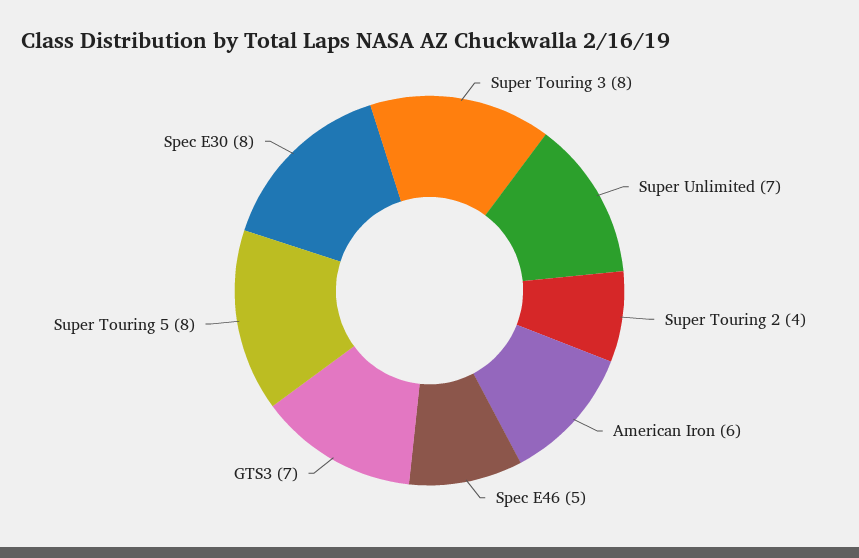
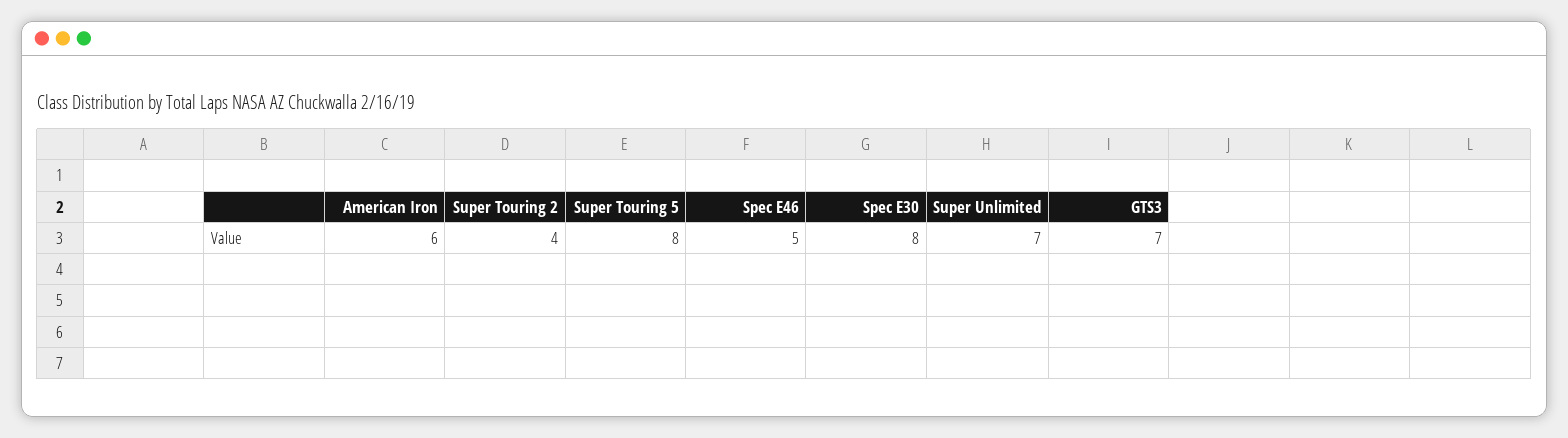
  {
-   "Super Touring 3": 8,
    "Super Unlimited": 7,
    "Super Touring 2": 4,
    "American Iron": 6,
    "Spec E46": 5,
    "GTS3": 7,
    "Super Touring 5": 8,
    "Spec E30": 8
  }

